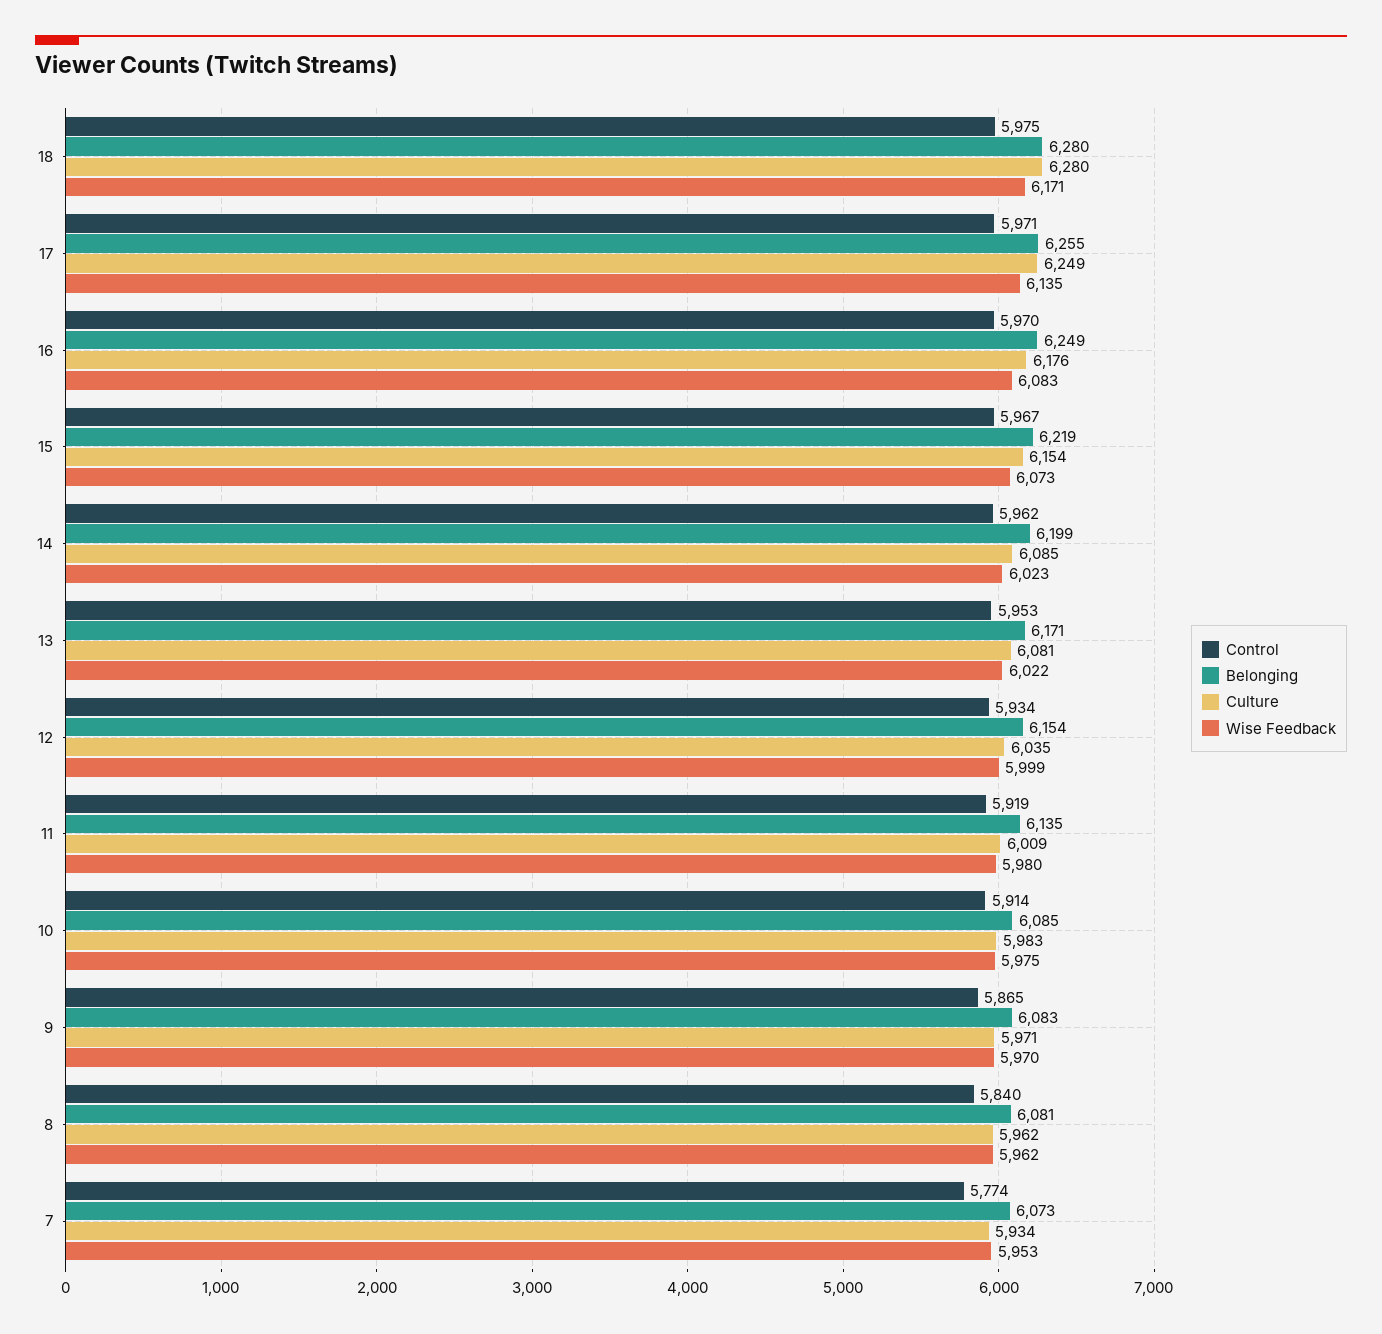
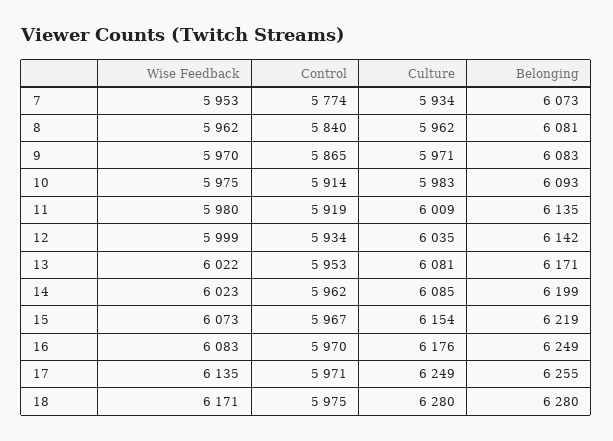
  {
    "Control": {
      "18": 5975,
      "17": 5971,
      "16": 5970,
      "15": 5967,
      "14": 5962,
      "13": 5953,
      "12": 5934,
      "11": 5919,
      "10": 5914,
      "9": 5865,
      "8": 5840,
      "7": 5774
    },
    "Belonging": {
      "18": 6280,
      "17": 6255,
      "16": 6249,
      "15": 6219,
      "14": 6199,
      "13": 6171,
-     "12": 6154,
+     "12": 6142,
      "11": 6135,
-     "10": 6085,
+     "10": 6093,
      "9": 6083,
      "8": 6081,
      "7": 6073
    },
    "Culture": {
      "18": 6280,
      "17": 6249,
      "16": 6176,
      "15": 6154,
      "14": 6085,
      "13": 6081,
      "12": 6035,
      "11": 6009,
      "10": 5983,
      "9": 5971,
      "8": 5962,
      "7": 5934
    },
    "Wise Feedback": {
      "18": 6171,
      "17": 6135,
      "16": 6083,
      "15": 6073,
      "14": 6023,
      "13": 6022,
      "12": 5999,
      "11": 5980,
      "10": 5975,
      "9": 5970,
      "8": 5962,
      "7": 5953
    }
  }

